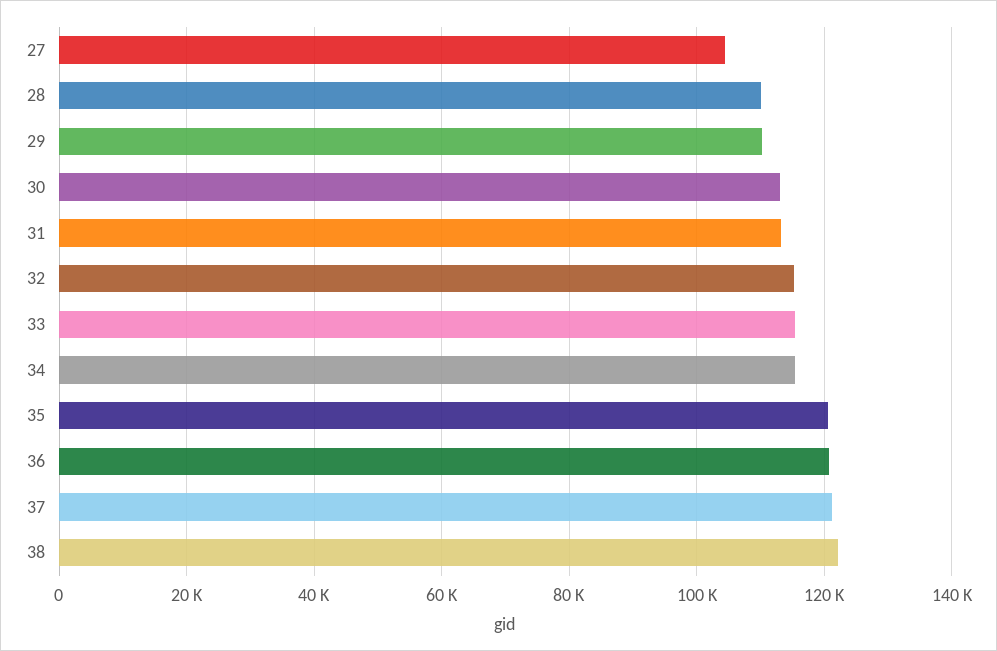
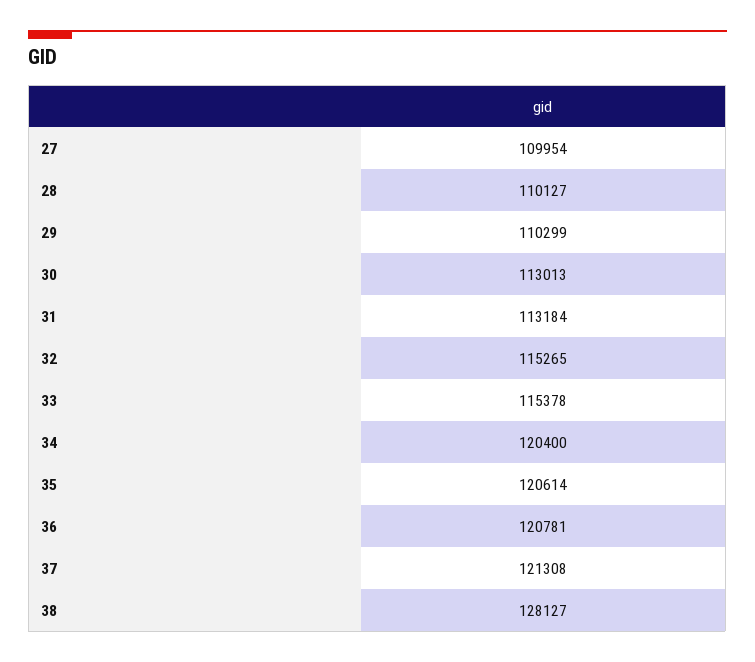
  {
-   "27": 104000,
+   "27": 109954,
    "28": 110127,
    "29": 110299,
    "30": 113013,
    "31": 113184,
    "32": 115265,
    "33": 115378,
-   "34": 116000,
+   "34": 120400,
    "35": 120614,
    "36": 120781,
    "37": 121308,
-   "38": 122000
+   "38": 128127
  }

